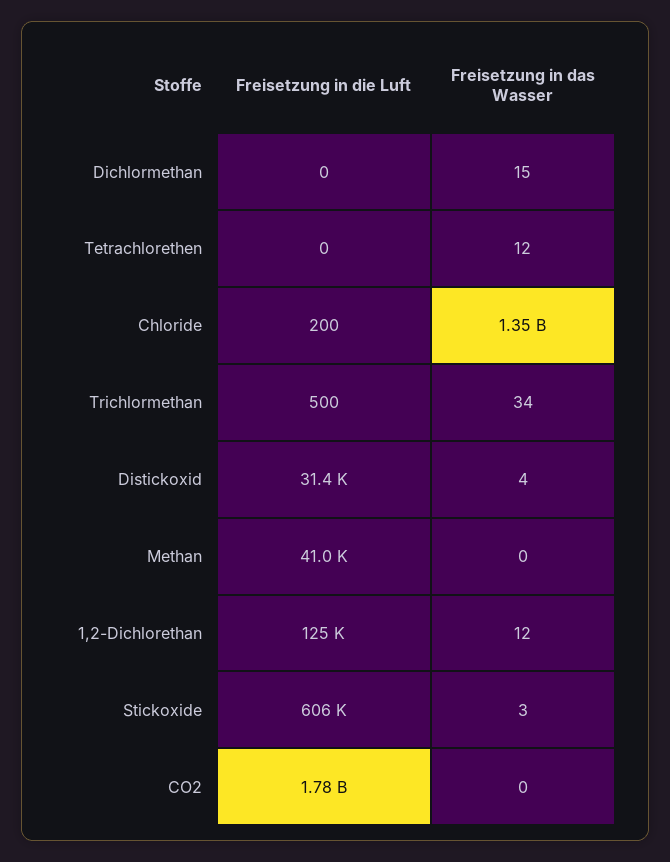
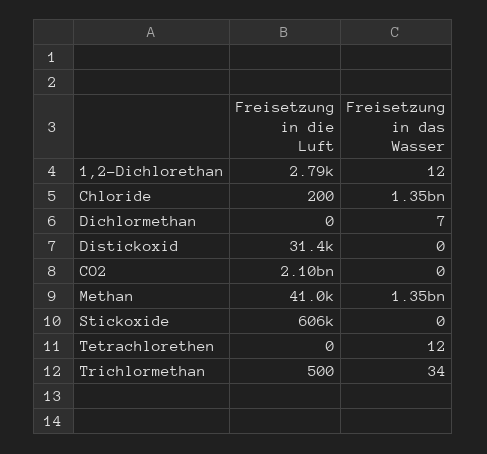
  {
    "Freisetzung in die Luft": {
      "Dichlormethan": 0,
      "Tetrachlorethen": 0,
      "Chloride": 200,
      "Trichlormethan": 500,
      "Distickoxid": 31400,
      "Methan": 41000,
-     "1,2-Dichlorethan": 125000,
+     "1,2-Dichlorethan": 2790,
      "Stickoxide": 606000,
-     "CO2": 1780000000
+     "CO2": 2100000000
    },
    "Freisetzung in das Wasser": {
-     "Dichlormethan": 15,
+     "Dichlormethan": 7,
      "Tetrachlorethen": 12,
      "Chloride": 1350000000,
      "Trichlormethan": 34,
-     "Distickoxid": 4,
+     "Distickoxid": 0,
-     "Methan": 0,
+     "Methan": 1350000000,
      "1,2-Dichlorethan": 12,
-     "Stickoxide": 3,
+     "Stickoxide": 0,
      "CO2": 0
    }
  }

